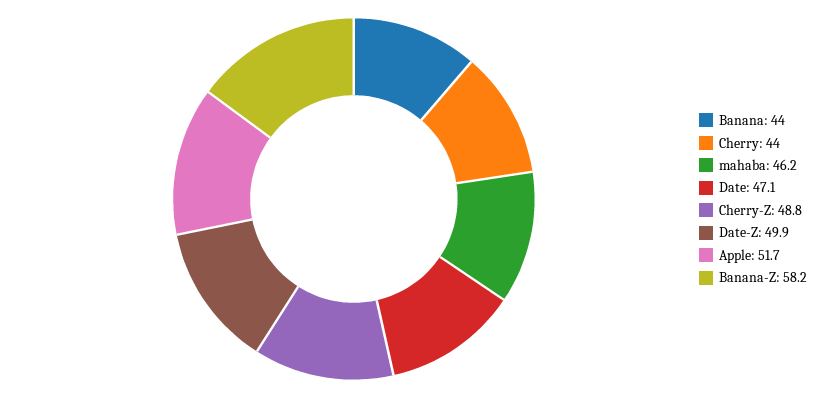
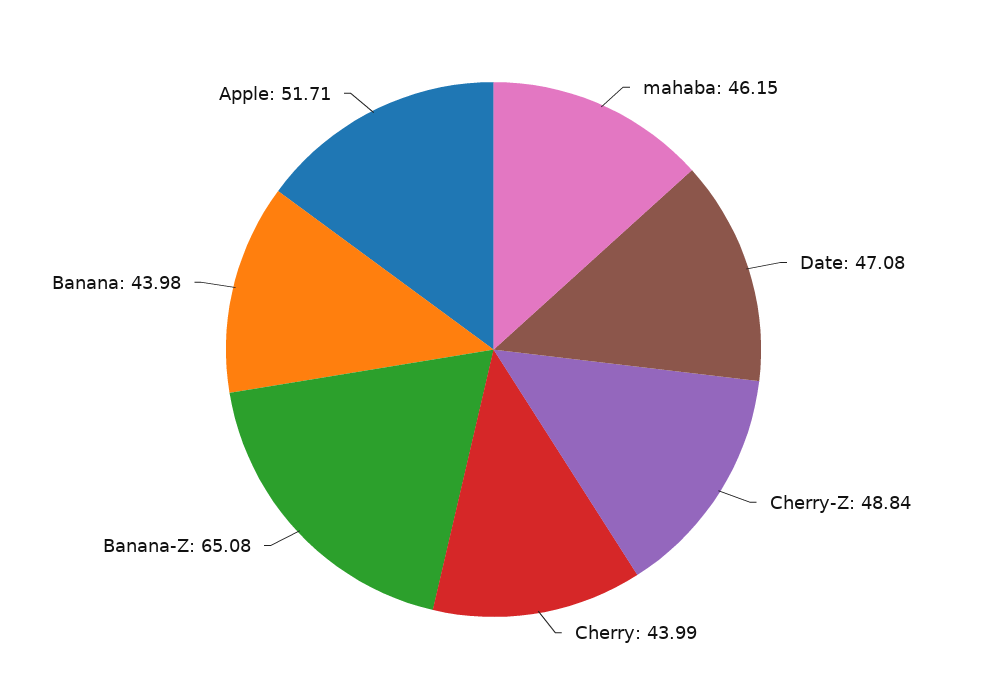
  {
    "Banana": 43.98,
    "Cherry": 43.99,
    "mahaba": 46.15,
    "Date": 47.08,
    "Cherry-Z": 48.84,
-   "Date-Z": 49.9,
    "Apple": 51.71,
-   "Banana-Z": 58.2
+   "Banana-Z": 65.08
  }

